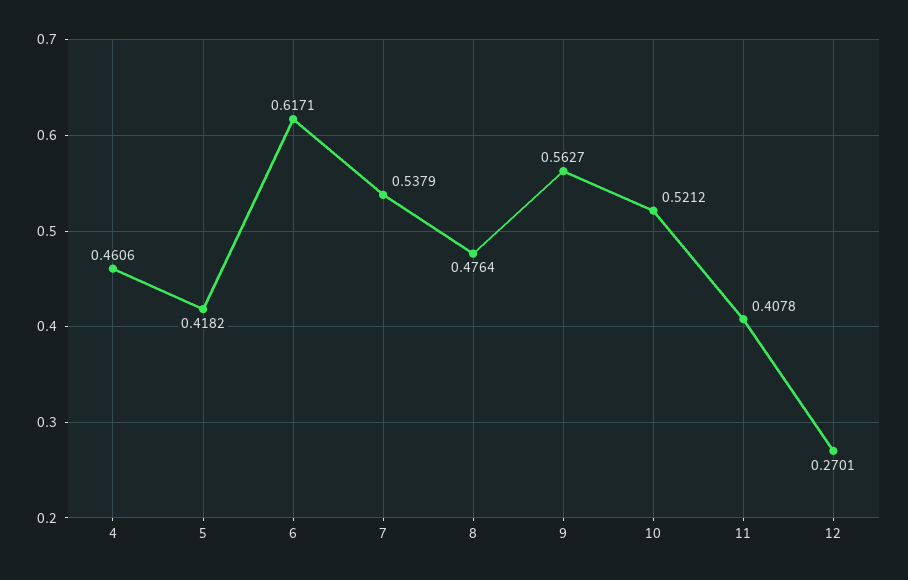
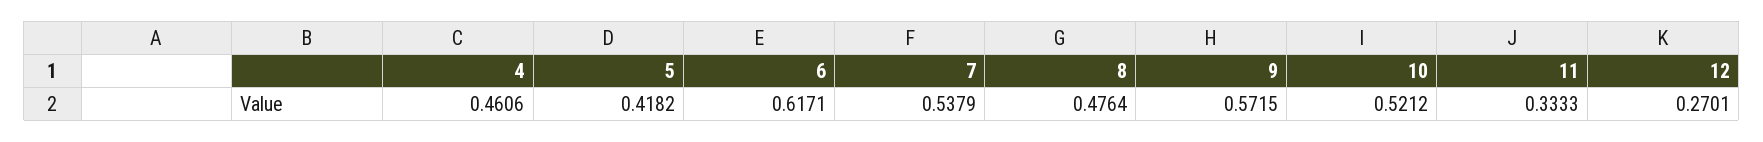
  {
    "4": 0.4606,
    "5": 0.4182,
    "6": 0.6171,
    "7": 0.5379,
    "8": 0.4764,
-   "9": 0.5627,
+   "9": 0.5715,
    "10": 0.5212,
-   "11": 0.4078,
+   "11": 0.3333,
    "12": 0.2701
  }

